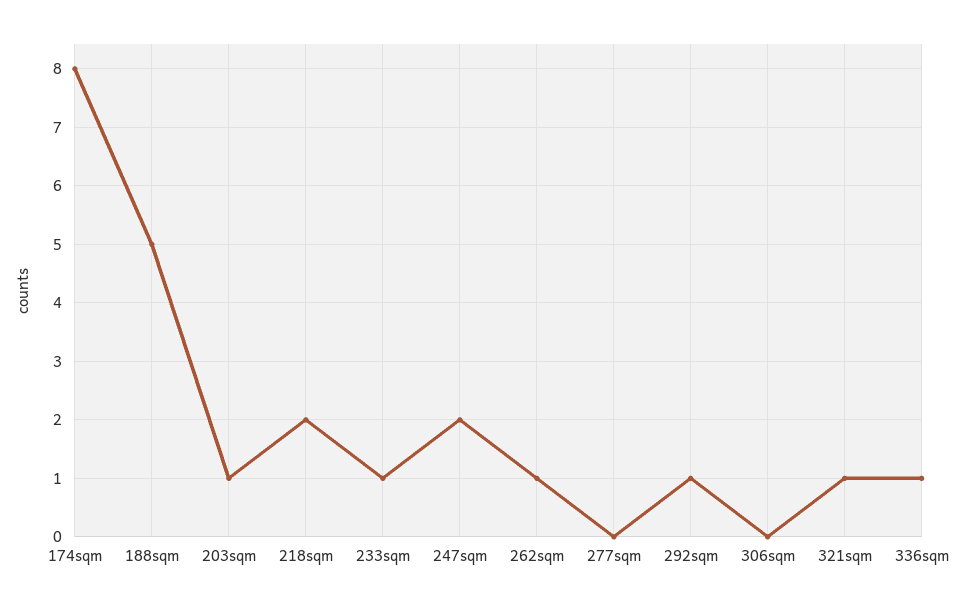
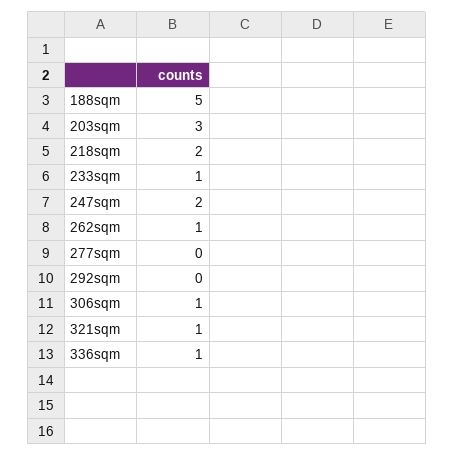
  {
-   "174sqm": 8,
    "188sqm": 5,
-   "203sqm": 1,
+   "203sqm": 3,
    "218sqm": 2,
    "233sqm": 1,
    "247sqm": 2,
    "262sqm": 1,
    "277sqm": 0,
-   "292sqm": 1,
+   "292sqm": 0,
-   "306sqm": 0,
+   "306sqm": 1,
    "321sqm": 1,
    "336sqm": 1
  }

